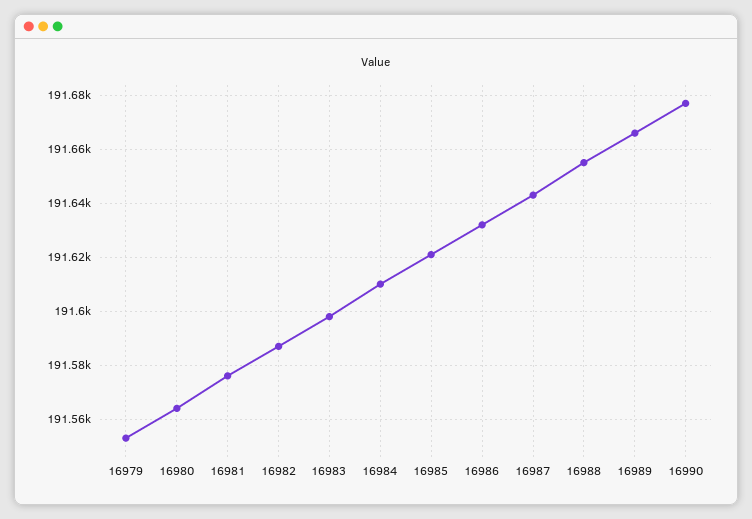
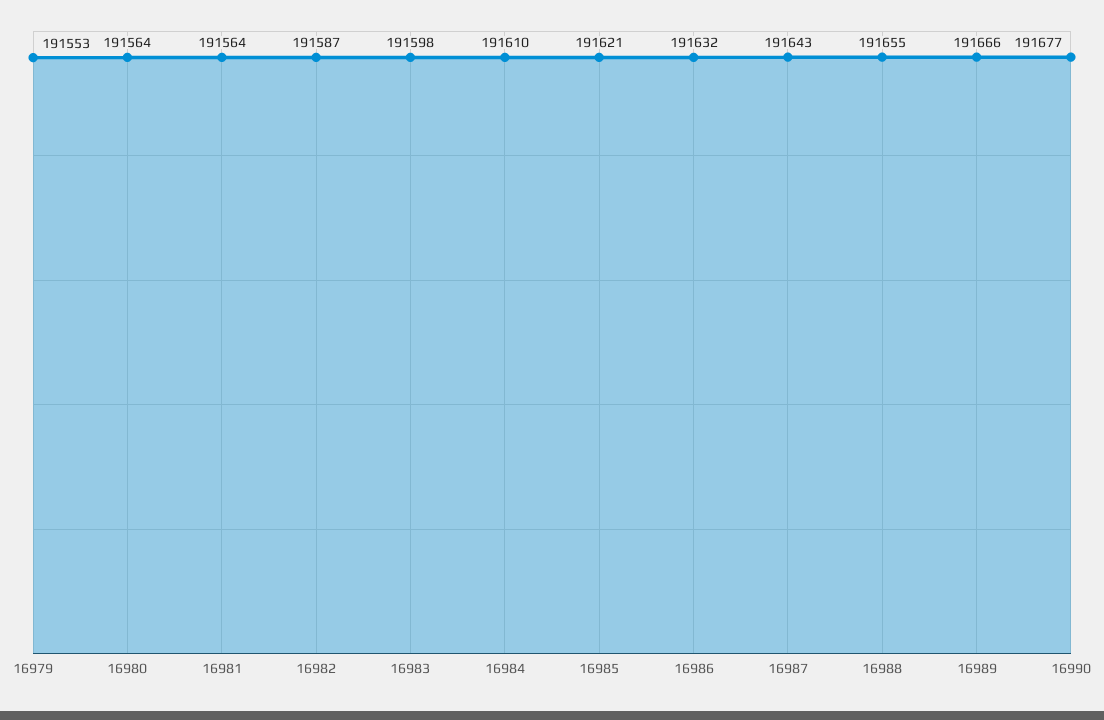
  {
    "16979": 191553,
    "16980": 191564,
-   "16981": 191575,
+   "16981": 191564,
    "16982": 191587,
    "16983": 191598,
    "16984": 191610,
    "16985": 191621,
    "16986": 191632,
    "16987": 191643,
    "16988": 191655,
    "16989": 191666,
    "16990": 191677
  }

